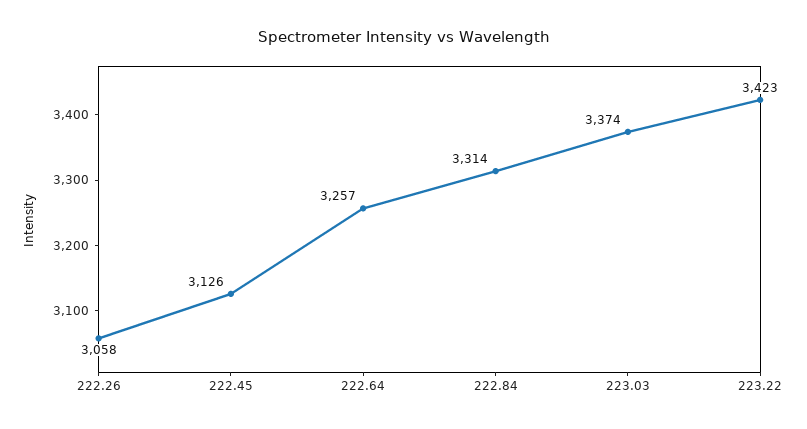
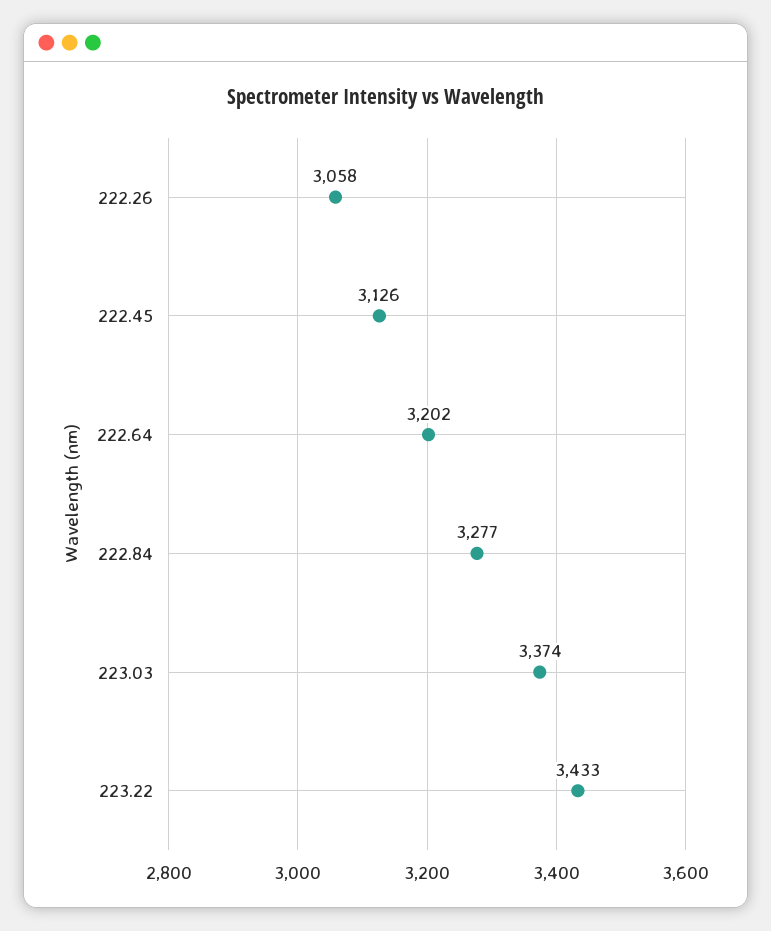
  {
    "222.26": 3058,
    "222.45": 3126,
-   "222.64": 3257,
+   "222.64": 3202,
-   "222.84": 3314,
+   "222.84": 3277,
    "223.03": 3374,
-   "223.22": 3423
+   "223.22": 3433
  }

